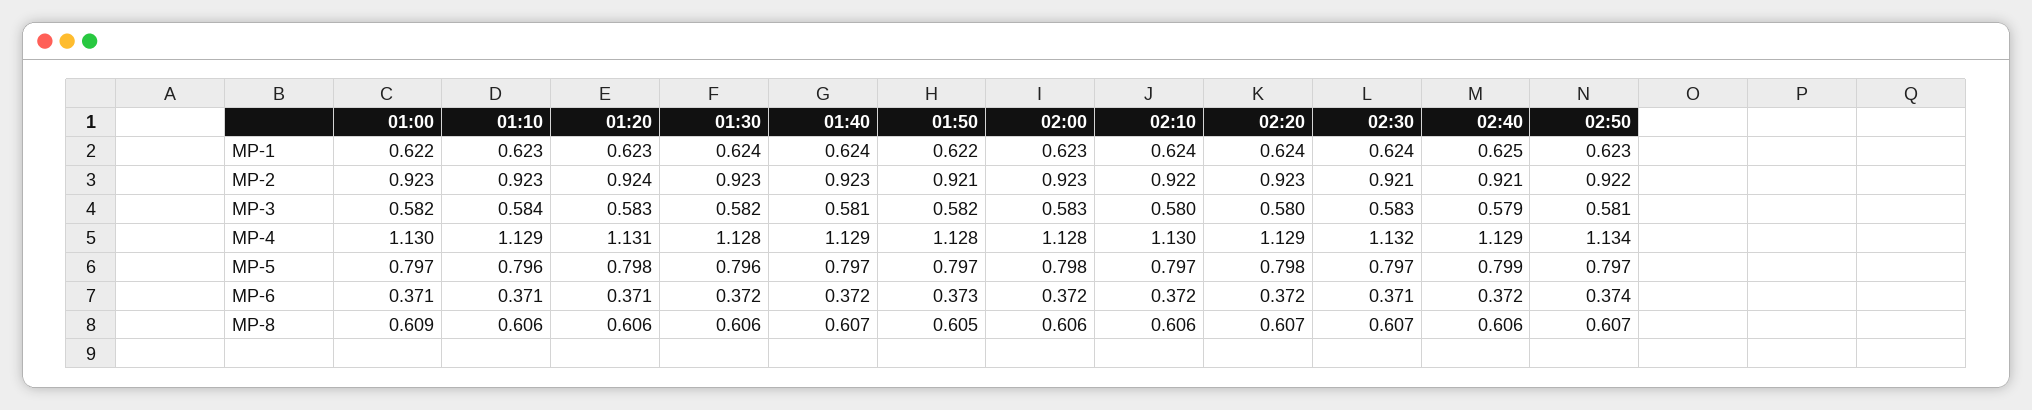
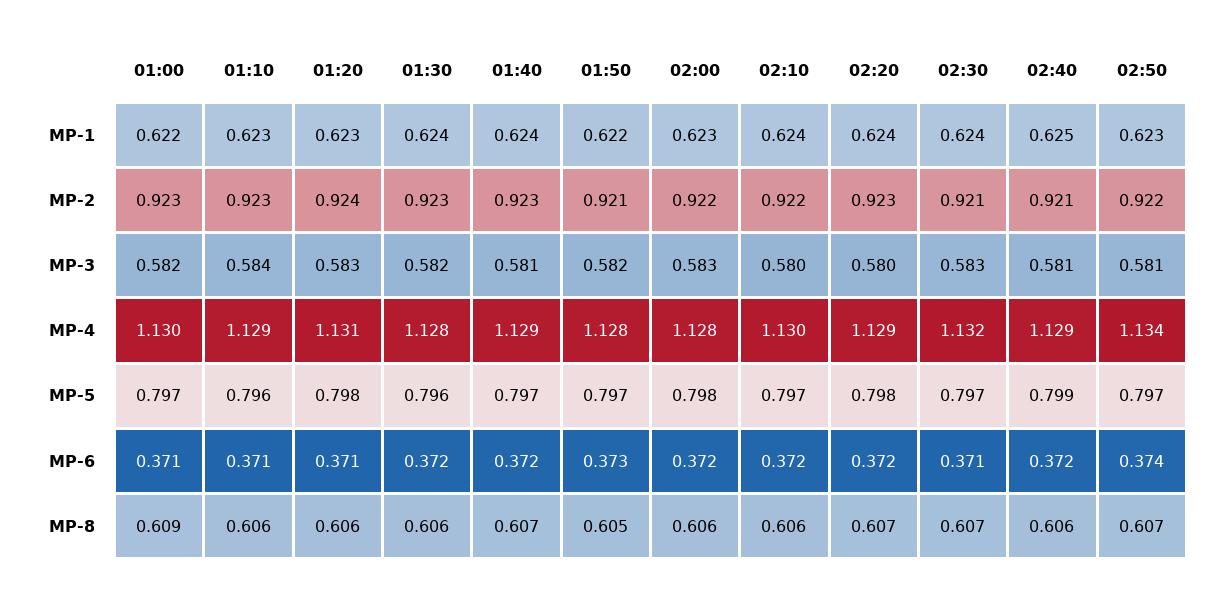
  {
    "01:00": {
      "MP-1": 0.622,
      "MP-2": 0.923,
      "MP-3": 0.582,
      "MP-4": 1.13,
      "MP-5": 0.797,
      "MP-6": 0.371,
      "MP-8": 0.609
    },
    "01:10": {
      "MP-1": 0.623,
      "MP-2": 0.923,
      "MP-3": 0.584,
      "MP-4": 1.129,
      "MP-5": 0.796,
      "MP-6": 0.371,
      "MP-8": 0.606
    },
    "01:20": {
      "MP-1": 0.623,
      "MP-2": 0.924,
      "MP-3": 0.583,
      "MP-4": 1.131,
      "MP-5": 0.798,
      "MP-6": 0.371,
      "MP-8": 0.606
    },
    "01:30": {
      "MP-1": 0.624,
      "MP-2": 0.923,
      "MP-3": 0.582,
      "MP-4": 1.128,
      "MP-5": 0.796,
      "MP-6": 0.372,
      "MP-8": 0.606
    },
    "01:40": {
      "MP-1": 0.624,
      "MP-2": 0.923,
      "MP-3": 0.581,
      "MP-4": 1.129,
      "MP-5": 0.797,
      "MP-6": 0.372,
      "MP-8": 0.607
    },
    "01:50": {
      "MP-1": 0.622,
      "MP-2": 0.921,
      "MP-3": 0.582,
      "MP-4": 1.128,
      "MP-5": 0.797,
      "MP-6": 0.373,
      "MP-8": 0.605
    },
    "02:00": {
      "MP-1": 0.623,
-     "MP-2": 0.923,
+     "MP-2": 0.922,
      "MP-3": 0.583,
      "MP-4": 1.128,
      "MP-5": 0.798,
      "MP-6": 0.372,
      "MP-8": 0.606
    },
    "02:10": {
      "MP-1": 0.624,
      "MP-2": 0.922,
      "MP-3": 0.58,
      "MP-4": 1.13,
      "MP-5": 0.797,
      "MP-6": 0.372,
      "MP-8": 0.606
    },
    "02:20": {
      "MP-1": 0.624,
      "MP-2": 0.923,
      "MP-3": 0.58,
      "MP-4": 1.129,
      "MP-5": 0.798,
      "MP-6": 0.372,
      "MP-8": 0.607
    },
    "02:30": {
      "MP-1": 0.624,
      "MP-2": 0.921,
      "MP-3": 0.583,
      "MP-4": 1.132,
      "MP-5": 0.797,
      "MP-6": 0.371,
      "MP-8": 0.607
    },
    "02:40": {
      "MP-1": 0.625,
      "MP-2": 0.921,
-     "MP-3": 0.579,
+     "MP-3": 0.581,
      "MP-4": 1.129,
      "MP-5": 0.799,
      "MP-6": 0.372,
      "MP-8": 0.606
    },
    "02:50": {
      "MP-1": 0.623,
      "MP-2": 0.922,
      "MP-3": 0.581,
      "MP-4": 1.134,
      "MP-5": 0.797,
      "MP-6": 0.374,
      "MP-8": 0.607
    }
  }

